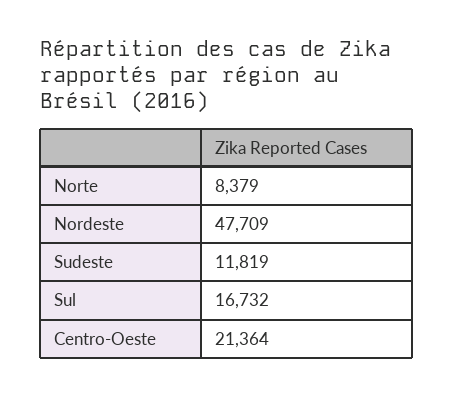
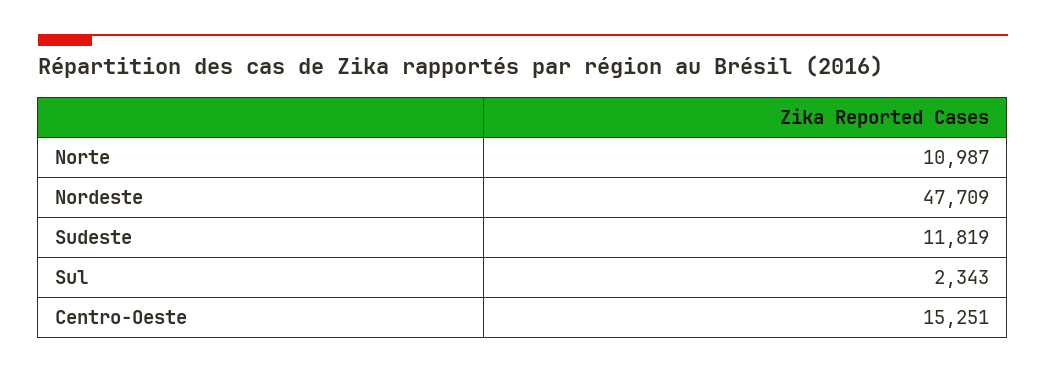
  {
-   "Norte": 8379,
+   "Norte": 10987,
    "Nordeste": 47709,
    "Sudeste": 11819,
-   "Sul": 16732,
+   "Sul": 2343,
-   "Centro-Oeste": 21364
+   "Centro-Oeste": 15251
  }

